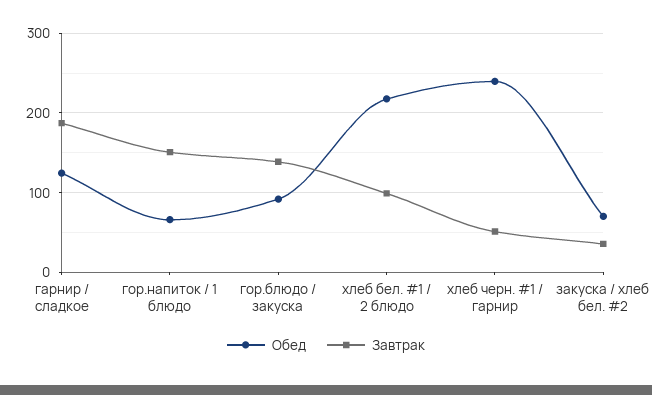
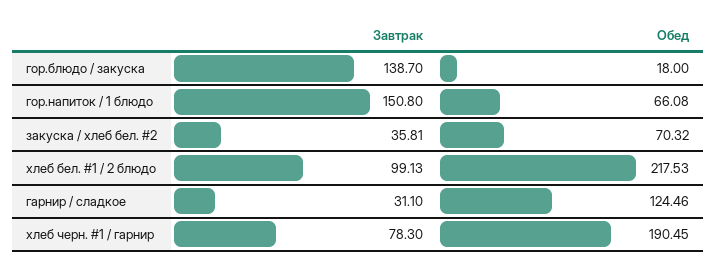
  {
    "Обед": {
      "гарнир / сладкое": 124.46,
      "гор.напиток / 1 блюдо": 66.08,
-     "гор.блюдо / закуска": 90,
+     "гор.блюдо / закуска": 18,
      "хлеб бел. #1 / 2 блюдо": 217.53,
-     "хлеб черн. #1 / гарнир": 240,
+     "хлеб черн. #1 / гарнир": 190.45,
      "закуска / хлеб бел. #2": 70.32
    },
    "Завтрак": {
-     "гарнир / сладкое": 190,
+     "гарнир / сладкое": 31.1,
      "гор.напиток / 1 блюдо": 150.8,
      "гор.блюдо / закуска": 138.7,
      "хлеб бел. #1 / 2 блюдо": 99.13,
-     "хлеб черн. #1 / гарнир": 50,
+     "хлеб черн. #1 / гарнир": 78.3,
      "закуска / хлеб бел. #2": 35.81
    }
  }

